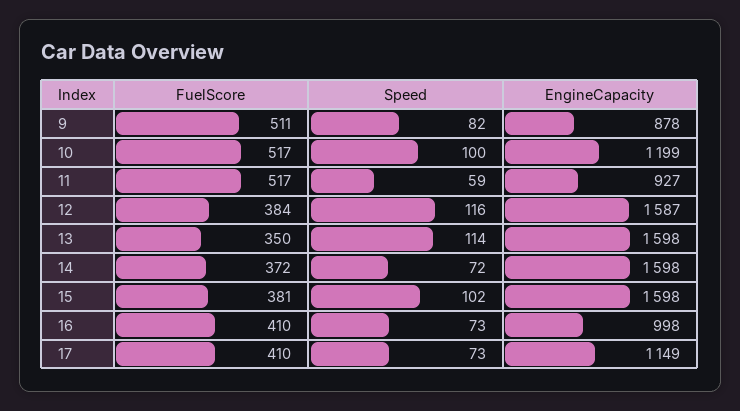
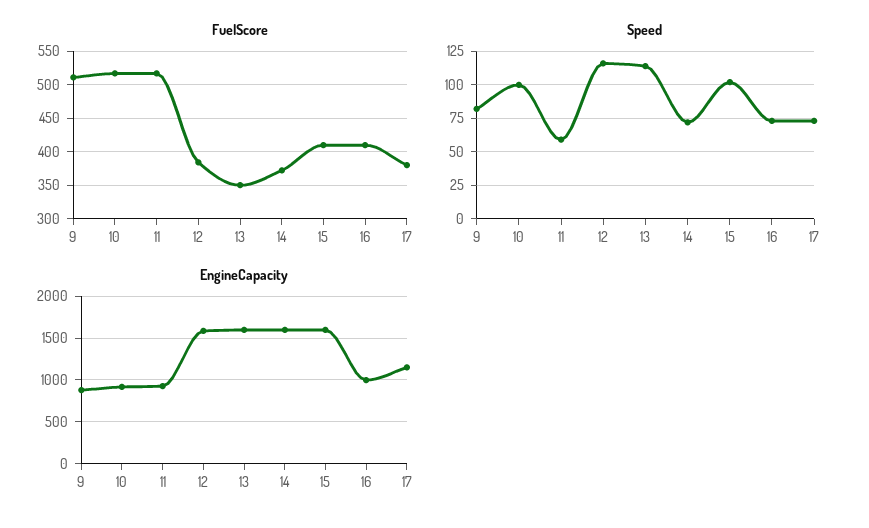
  {
    "FuelScore": {
      "9": 511,
      "10": 517,
      "11": 517,
      "12": 384,
      "13": 350,
      "14": 372,
-     "15": 381,
+     "15": 410,
      "16": 410,
-     "17": 410
+     "17": 380
    },
    "Speed": {
      "9": 82,
      "10": 100,
      "11": 59,
      "12": 116,
      "13": 114,
      "14": 72,
      "15": 102,
      "16": 73,
      "17": 73
    },
    "EngineCapacity": {
      "9": 878,
-     "10": 1199,
+     "10": 900,
      "11": 927,
      "12": 1587,
      "13": 1598,
      "14": 1598,
      "15": 1598,
      "16": 998,
      "17": 1149
    }
  }

